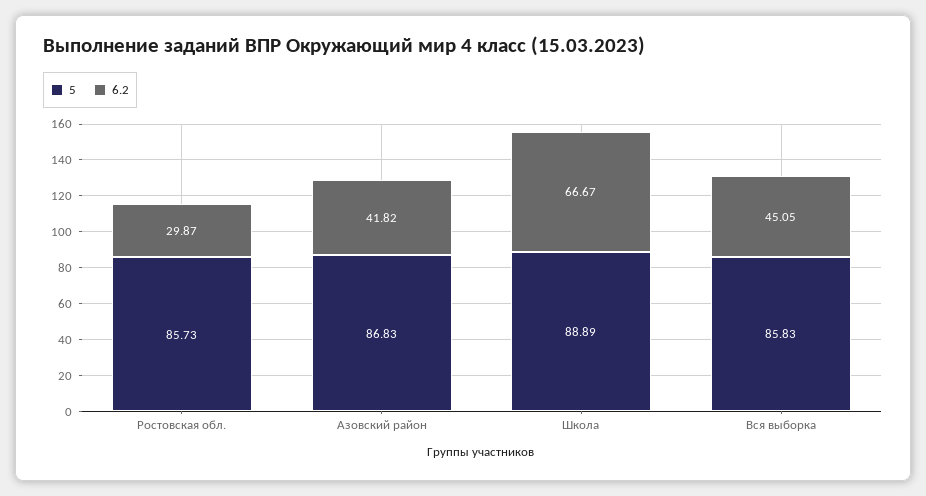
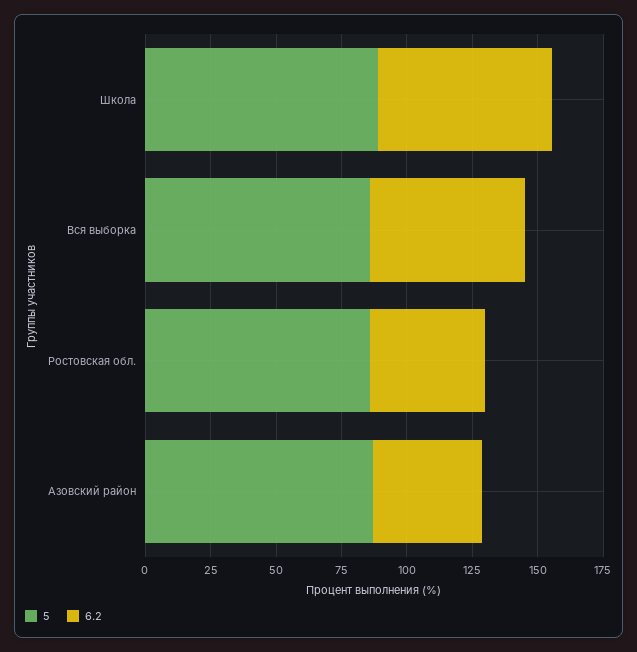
  {
    "5": {
      "Ростовская обл.": 85.73,
      "Азовский район": 86.83,
      "Школа": 88.89,
      "Вся выборка": 85.83
    },
    "6.2": {
-     "Ростовская обл.": 29.87,
+     "Ростовская обл.": 45,
      "Азовский район": 41.82,
      "Школа": 66.67,
-     "Вся выборка": 45.05
+     "Вся выборка": 60
    }
  }

